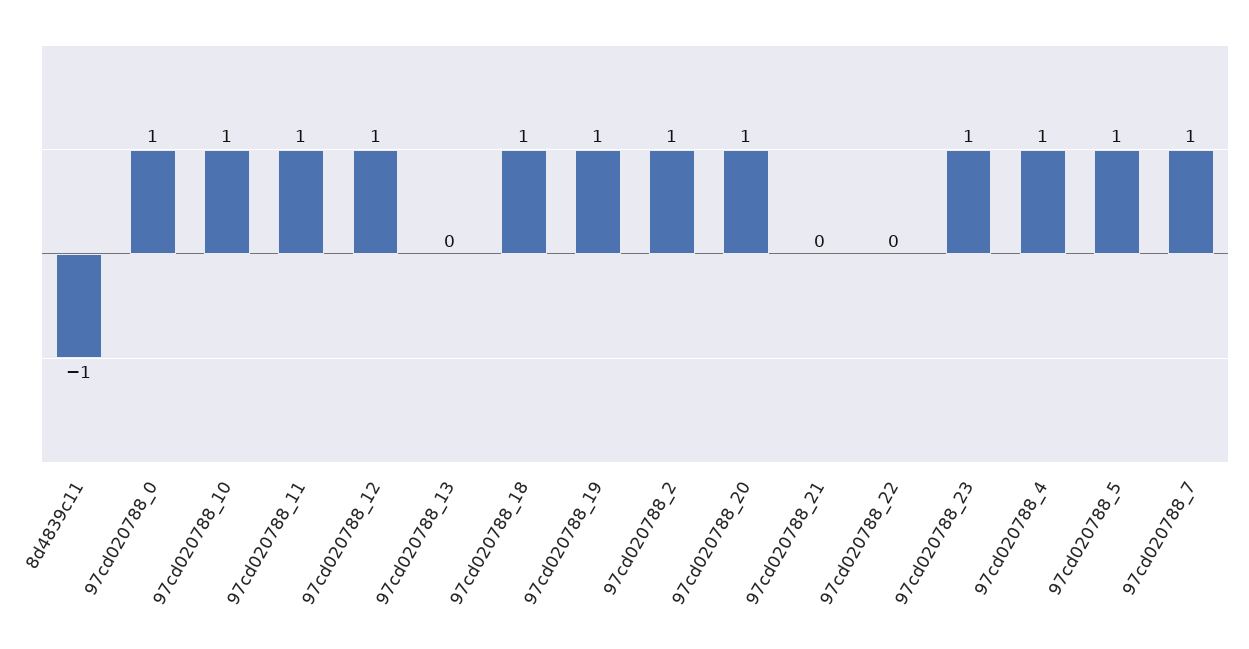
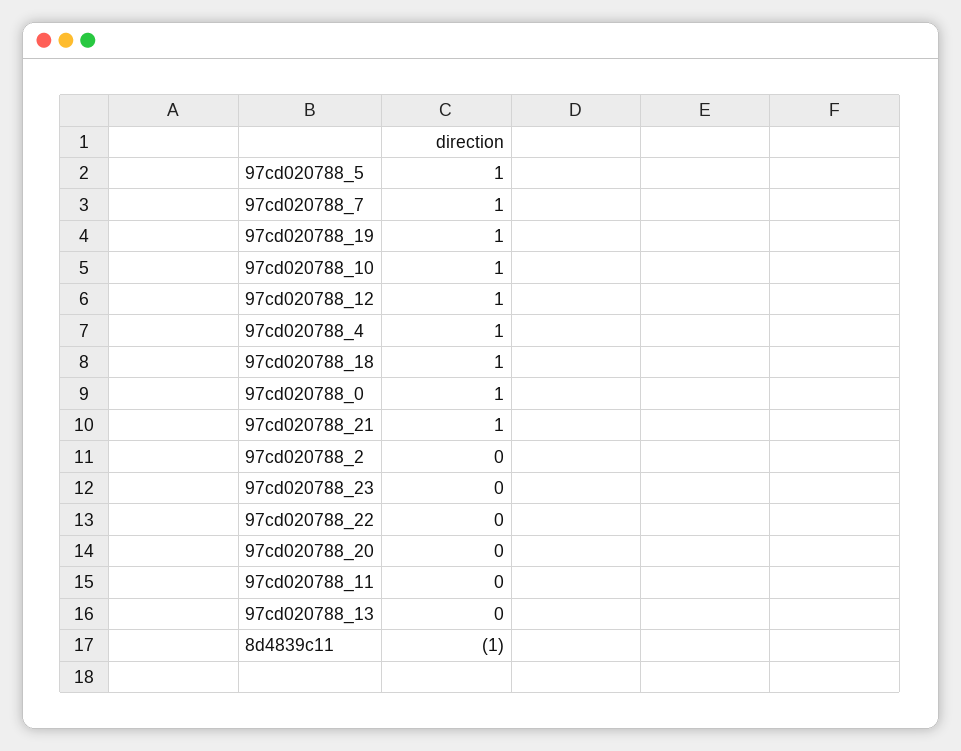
  {
    "8d4839c11": -1,
    "97cd020788_0": 1,
    "97cd020788_10": 1,
-   "97cd020788_11": 1,
+   "97cd020788_11": 0,
    "97cd020788_12": 1,
    "97cd020788_13": 0,
    "97cd020788_18": 1,
    "97cd020788_19": 1,
-   "97cd020788_2": 1,
+   "97cd020788_2": 0,
-   "97cd020788_20": 1,
+   "97cd020788_20": 0,
-   "97cd020788_21": 0,
+   "97cd020788_21": 1,
    "97cd020788_22": 0,
-   "97cd020788_23": 1,
+   "97cd020788_23": 0,
    "97cd020788_4": 1,
    "97cd020788_5": 1,
    "97cd020788_7": 1
  }

